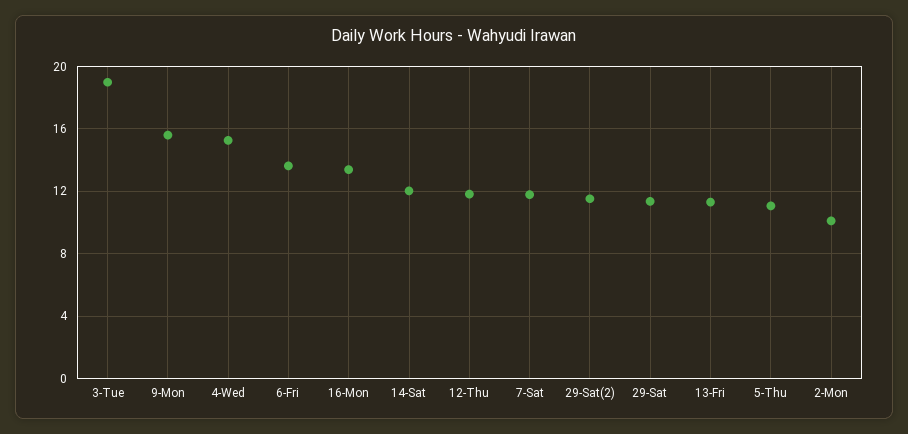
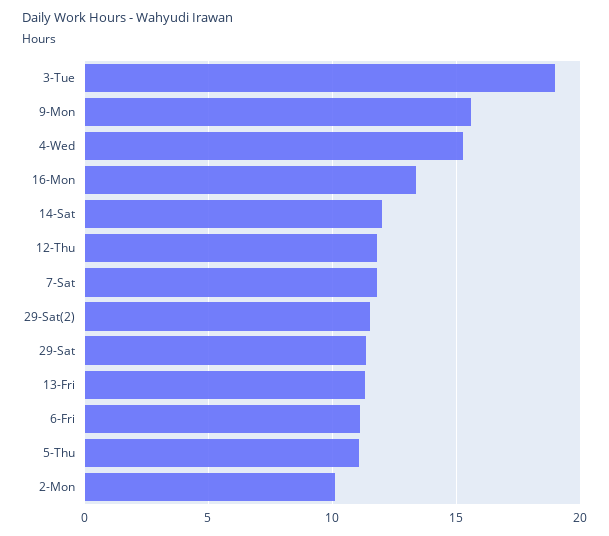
  {
    "3-Tue": 19,
    "9-Mon": 15.5,
    "4-Wed": 15.5,
-   "6-Fri": 13.5,
+   "6-Fri": 11,
    "16-Mon": 13.5,
    "14-Sat": 12,
    "12-Thu": 12,
    "7-Sat": 12,
    "29-Sat(2)": 11.5,
    "29-Sat": 11.5,
    "13-Fri": 11.5,
    "5-Thu": 11,
    "2-Mon": 10
  }

